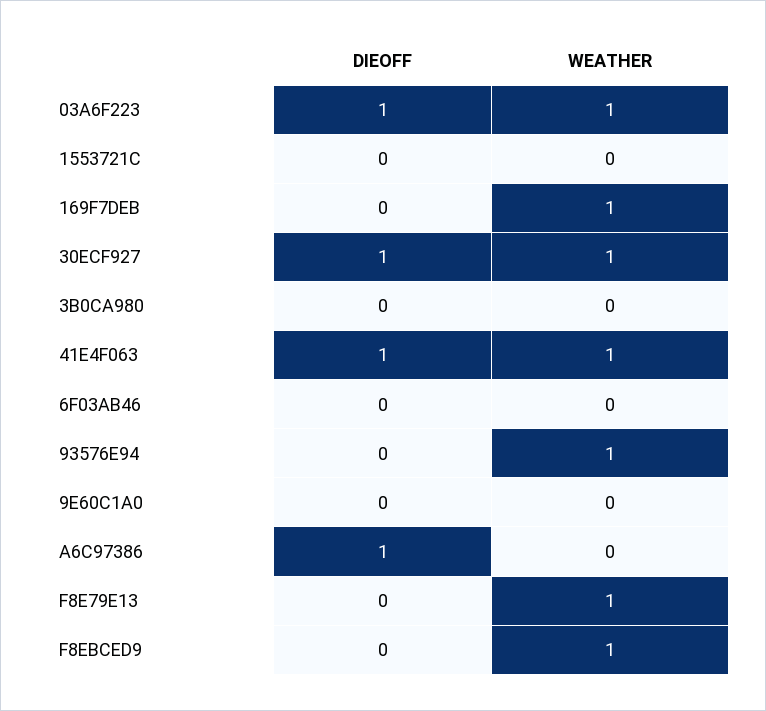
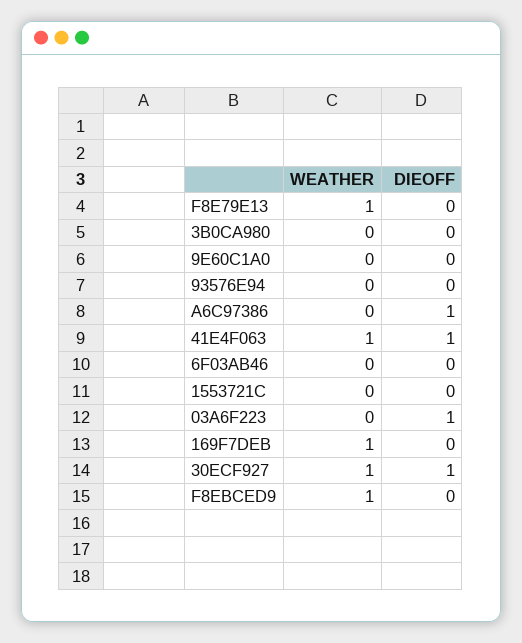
  {
    "DIEOFF": {
      "03A6F223": 1,
      "1553721C": 0,
      "169F7DEB": 0,
      "30ECF927": 1,
      "3B0CA980": 0,
      "41E4F063": 1,
      "6F03AB46": 0,
      "93576E94": 0,
      "9E60C1A0": 0,
      "A6C97386": 1,
      "F8E79E13": 0,
      "F8EBCED9": 0
    },
    "WEATHER": {
-     "03A6F223": 1,
+     "03A6F223": 0,
      "1553721C": 0,
      "169F7DEB": 1,
      "30ECF927": 1,
      "3B0CA980": 0,
      "41E4F063": 1,
      "6F03AB46": 0,
-     "93576E94": 1,
+     "93576E94": 0,
      "9E60C1A0": 0,
      "A6C97386": 0,
      "F8E79E13": 1,
      "F8EBCED9": 1
    }
  }

